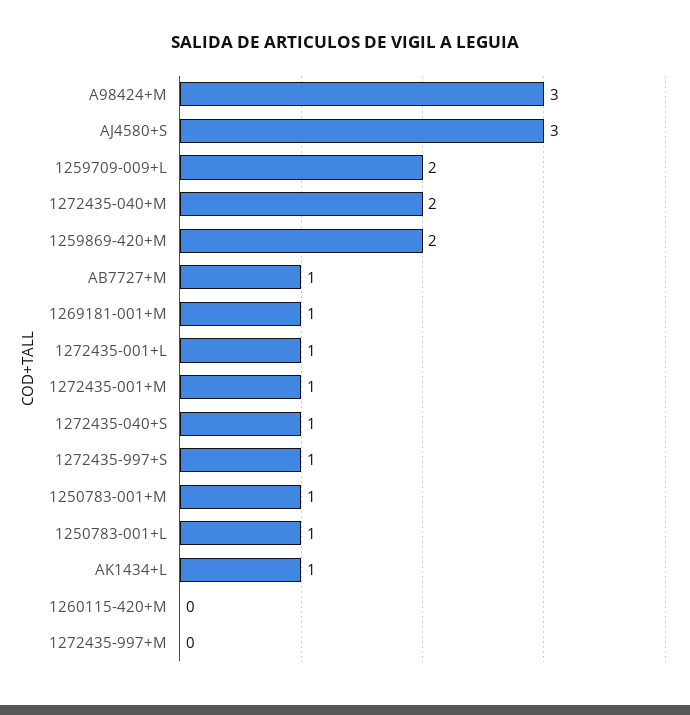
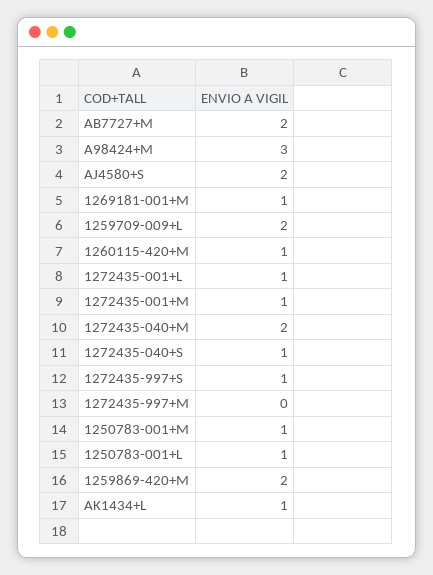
  {
    "A98424+M": 3,
-   "AJ4580+S": 3,
+   "AJ4580+S": 2,
    "1259709-009+L": 2,
    "1272435-040+M": 2,
    "1259869-420+M": 2,
-   "AB7727+M": 1,
+   "AB7727+M": 2,
    "1269181-001+M": 1,
    "1272435-001+L": 1,
    "1272435-001+M": 1,
    "1272435-040+S": 1,
    "1272435-997+S": 1,
    "1250783-001+M": 1,
    "1250783-001+L": 1,
    "AK1434+L": 1,
-   "1260115-420+M": 0,
+   "1260115-420+M": 1,
    "1272435-997+M": 0
  }

